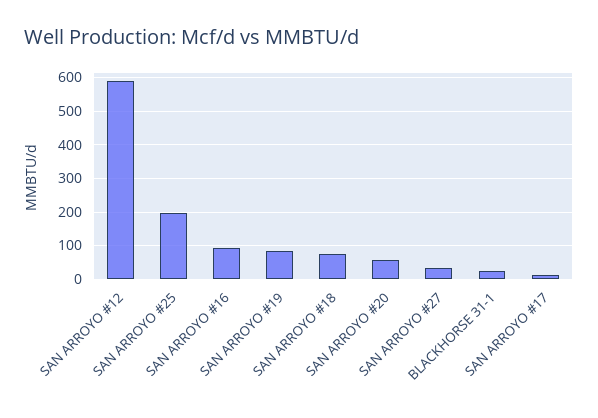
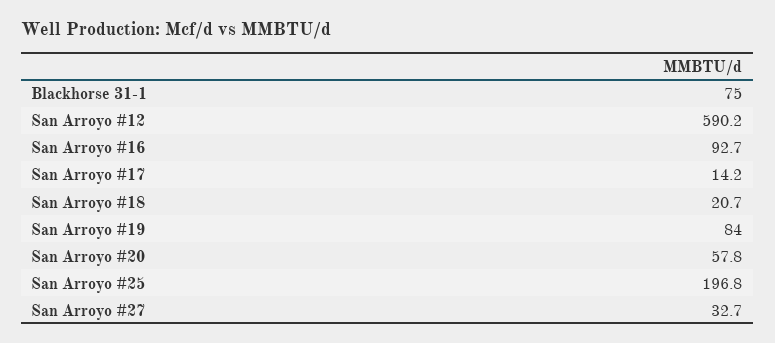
  {
    "SAN ARROYO #12": 590.2,
    "SAN ARROYO #25": 196.8,
    "SAN ARROYO #16": 92.7,
    "SAN ARROYO #19": 84,
-   "SAN ARROYO #18": 80,
+   "SAN ARROYO #18": 20.7,
    "SAN ARROYO #20": 57.8,
    "SAN ARROYO #27": 32.7,
-   "BLACKHORSE 31-1": 20,
+   "BLACKHORSE 31-1": 75,
    "SAN ARROYO #17": 14.2
  }

